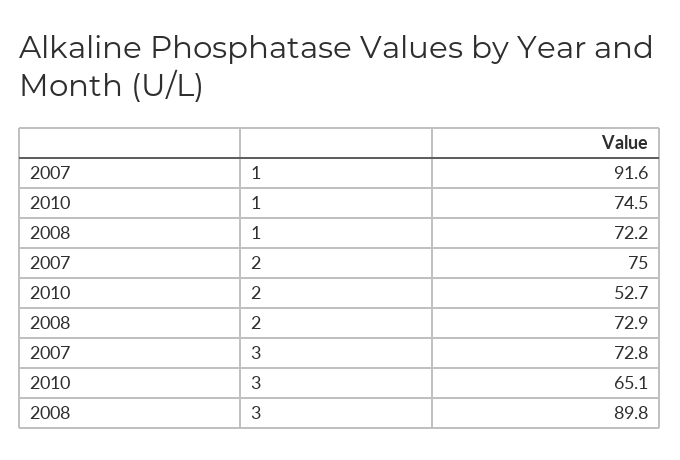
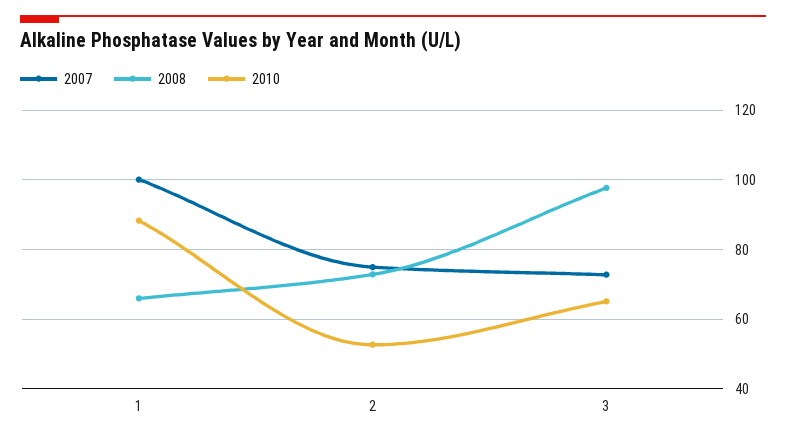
  {
    "2007": {
-     "1": 91.6,
+     "1": 100,
      "2": 75,
      "3": 72.8
    },
    "2010": {
-     "1": 74.5,
+     "1": 88,
      "2": 52.7,
      "3": 65.1
    },
    "2008": {
-     "1": 72.2,
+     "1": 66,
      "2": 72.9,
-     "3": 89.8
+     "3": 98
    }
  }

